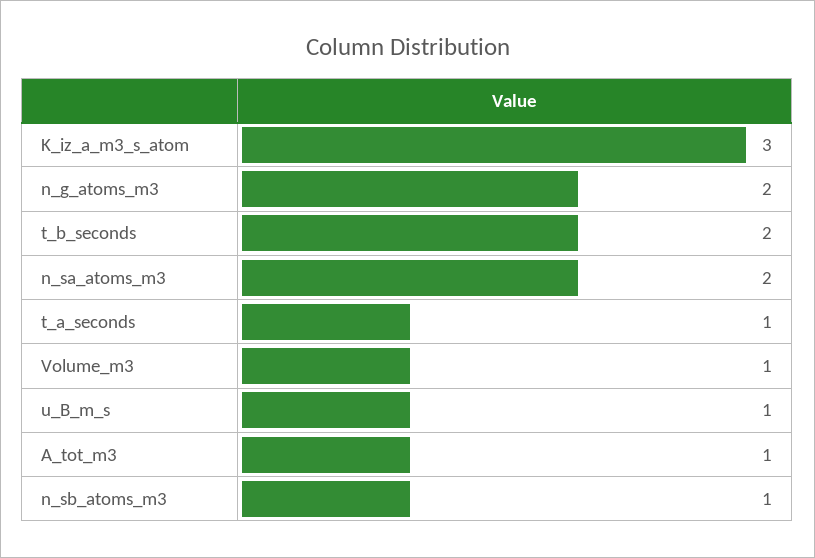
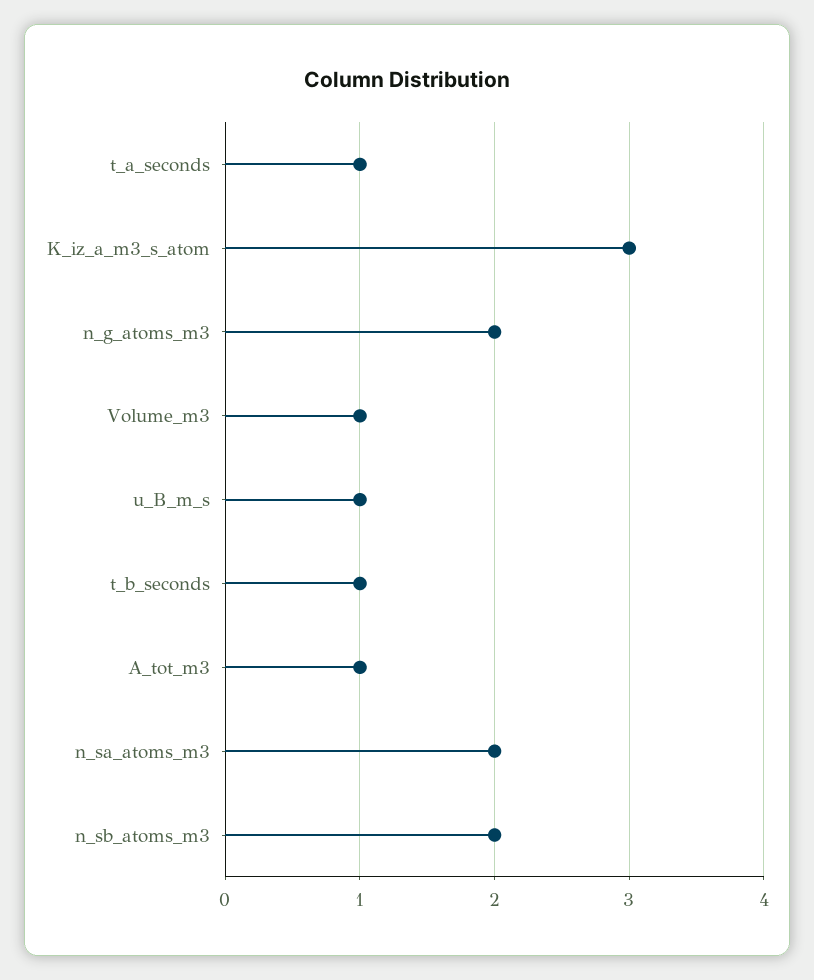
  {
    "K_iz_a_m3_s_atom": 3,
    "n_g_atoms_m3": 2,
-   "t_b_seconds": 2,
+   "t_b_seconds": 1,
    "n_sa_atoms_m3": 2,
    "t_a_seconds": 1,
    "Volume_m3": 1,
    "u_B_m_s": 1,
    "A_tot_m3": 1,
-   "n_sb_atoms_m3": 1
+   "n_sb_atoms_m3": 2
  }

